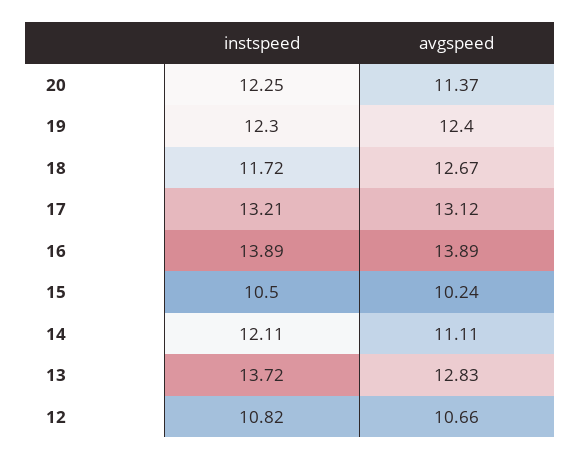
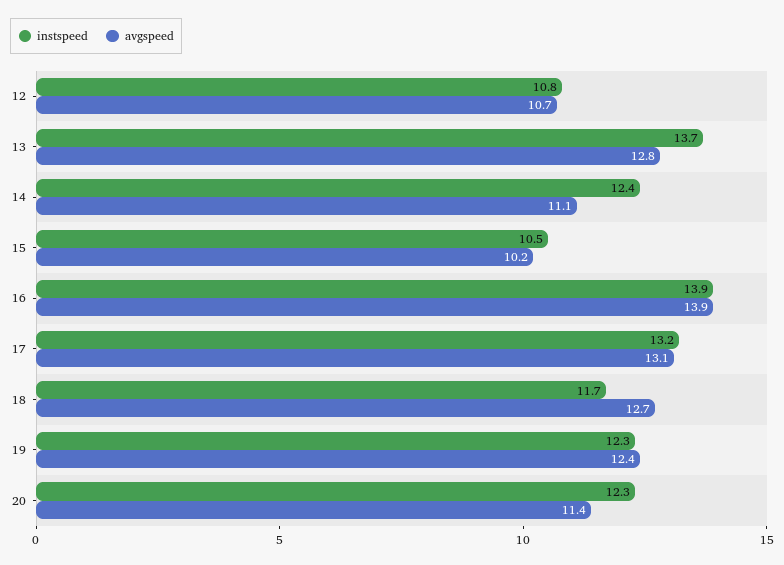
  {
    "instspeed": {
      "20": 12.25,
      "19": 12.3,
      "18": 11.72,
      "17": 13.21,
      "16": 13.89,
      "15": 10.5,
-     "14": 12.11,
+     "14": 12.4,
      "13": 13.72,
      "12": 10.82
    },
    "avgspeed": {
      "20": 11.37,
      "19": 12.4,
      "18": 12.67,
      "17": 13.12,
      "16": 13.89,
      "15": 10.24,
      "14": 11.11,
      "13": 12.83,
      "12": 10.66
    }
  }

